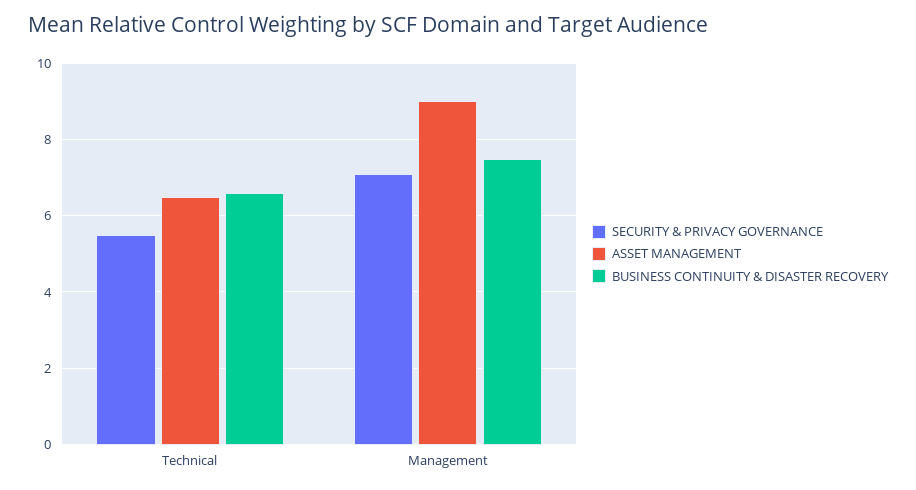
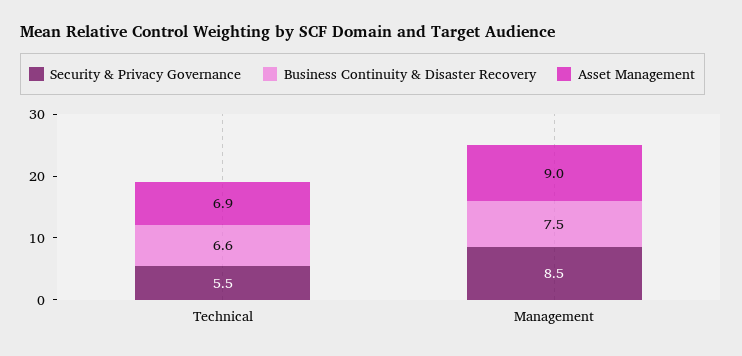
  {
    "SECURITY & PRIVACY GOVERNANCE": {
      "Technical": 5.5,
-     "Management": 7
+     "Management": 8.5
    },
    "ASSET MANAGEMENT": {
-     "Technical": 6.5,
+     "Technical": 6.9,
      "Management": 9
    },
    "BUSINESS CONTINUITY & DISASTER RECOVERY": {
      "Technical": 6.6,
      "Management": 7.5
    }
  }

